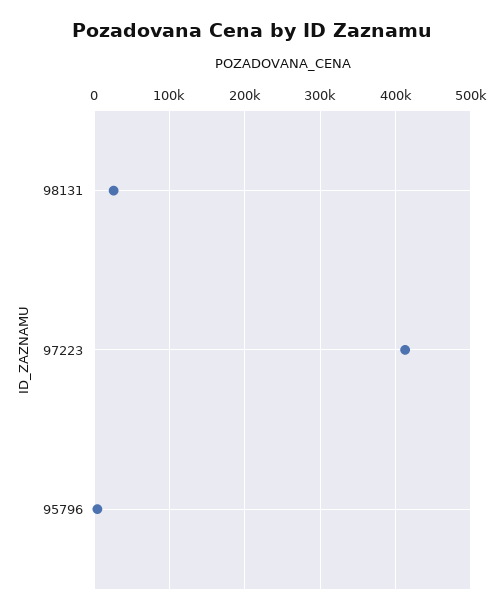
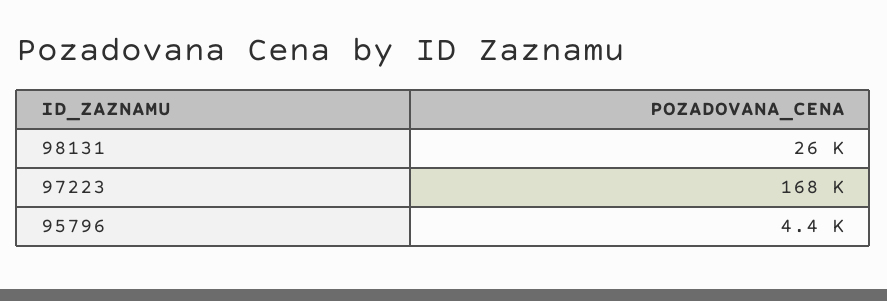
  {
    "98131": 26000,
-   "97223": 410000,
+   "97223": 168000,
    "95796": 4400
  }

